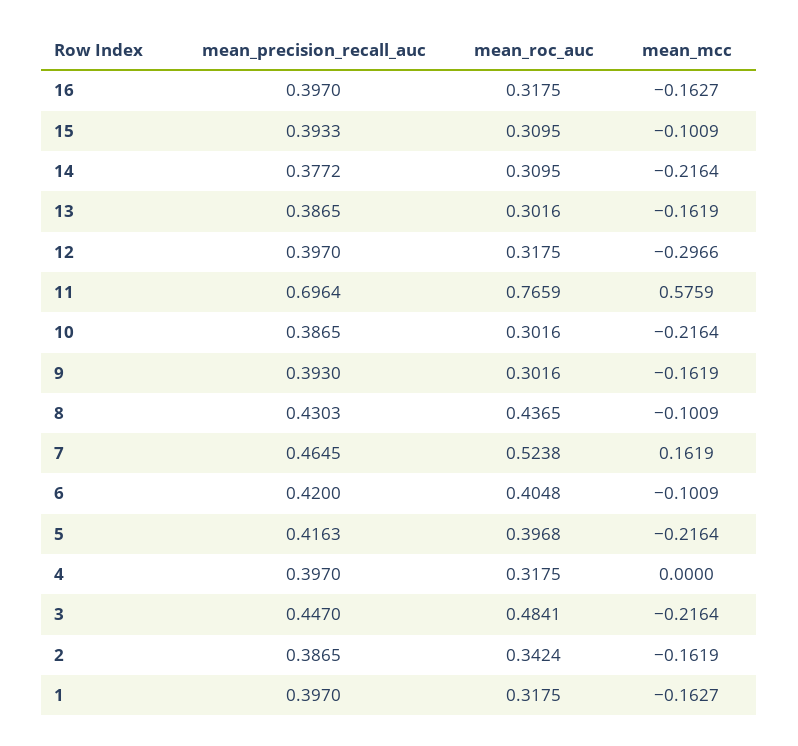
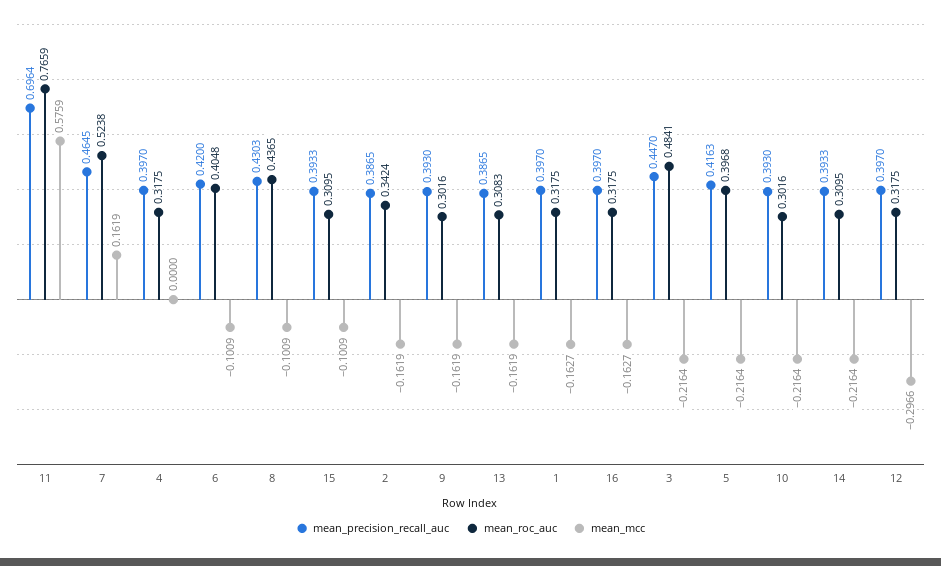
  {
    "mean_precision_recall_auc": {
      "16": 0.397,
      "15": 0.3933,
-     "14": 0.3772,
+     "14": 0.3933,
      "13": 0.3865,
      "12": 0.397,
      "11": 0.6964,
-     "10": 0.3865,
+     "10": 0.393,
      "9": 0.393,
      "8": 0.4303,
      "7": 0.4645,
      "6": 0.42,
      "5": 0.4163,
      "4": 0.397,
      "3": 0.447,
      "2": 0.3865,
      "1": 0.397
    },
    "mean_roc_auc": {
      "16": 0.3175,
      "15": 0.3095,
      "14": 0.3095,
-     "13": 0.3016,
+     "13": 0.3083,
      "12": 0.3175,
      "11": 0.7659,
      "10": 0.3016,
      "9": 0.3016,
      "8": 0.4365,
      "7": 0.5238,
      "6": 0.4048,
      "5": 0.3968,
      "4": 0.3175,
      "3": 0.4841,
      "2": 0.3424,
      "1": 0.3175
    },
    "mean_mcc": {
      "16": -0.1627,
      "15": -0.1009,
      "14": -0.2164,
      "13": -0.1619,
      "12": -0.2966,
      "11": 0.5759,
      "10": -0.2164,
      "9": -0.1619,
      "8": -0.1009,
      "7": 0.1619,
      "6": -0.1009,
      "5": -0.2164,
      "4": 0,
      "3": -0.2164,
      "2": -0.1619,
      "1": -0.1627
    }
  }

